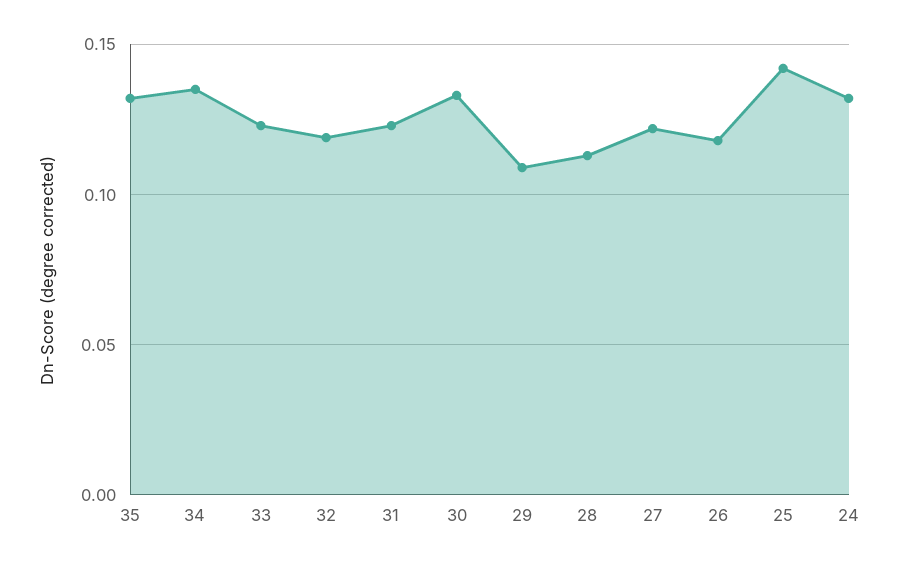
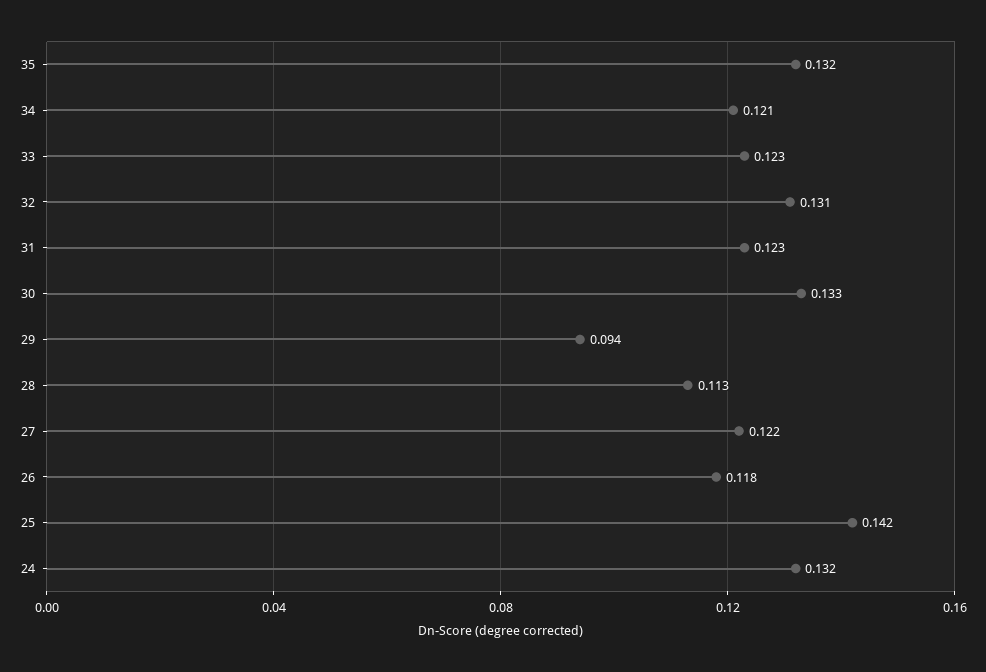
  {
    "35": 0.132,
-   "34": 0.135,
+   "34": 0.121,
    "33": 0.123,
-   "32": 0.12,
+   "32": 0.131,
    "31": 0.123,
    "30": 0.133,
-   "29": 0.11,
+   "29": 0.094,
    "28": 0.113,
    "27": 0.122,
    "26": 0.118,
    "25": 0.142,
    "24": 0.132
  }

